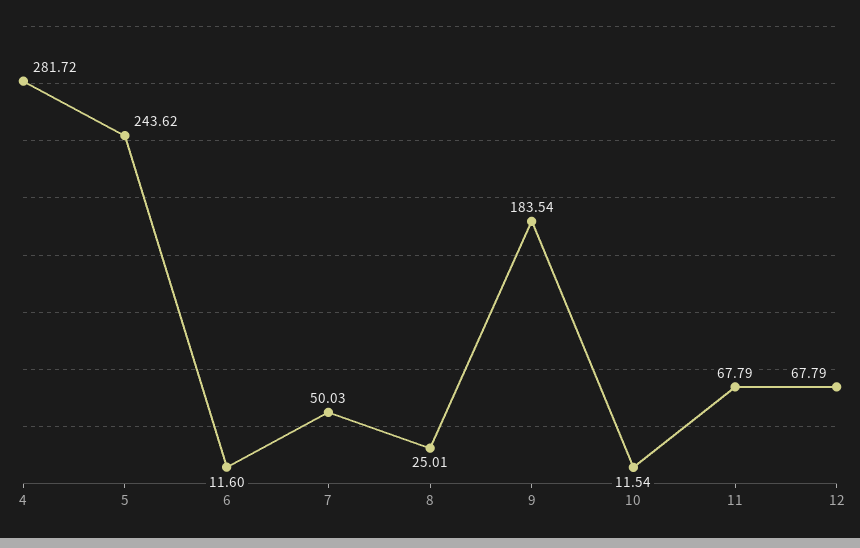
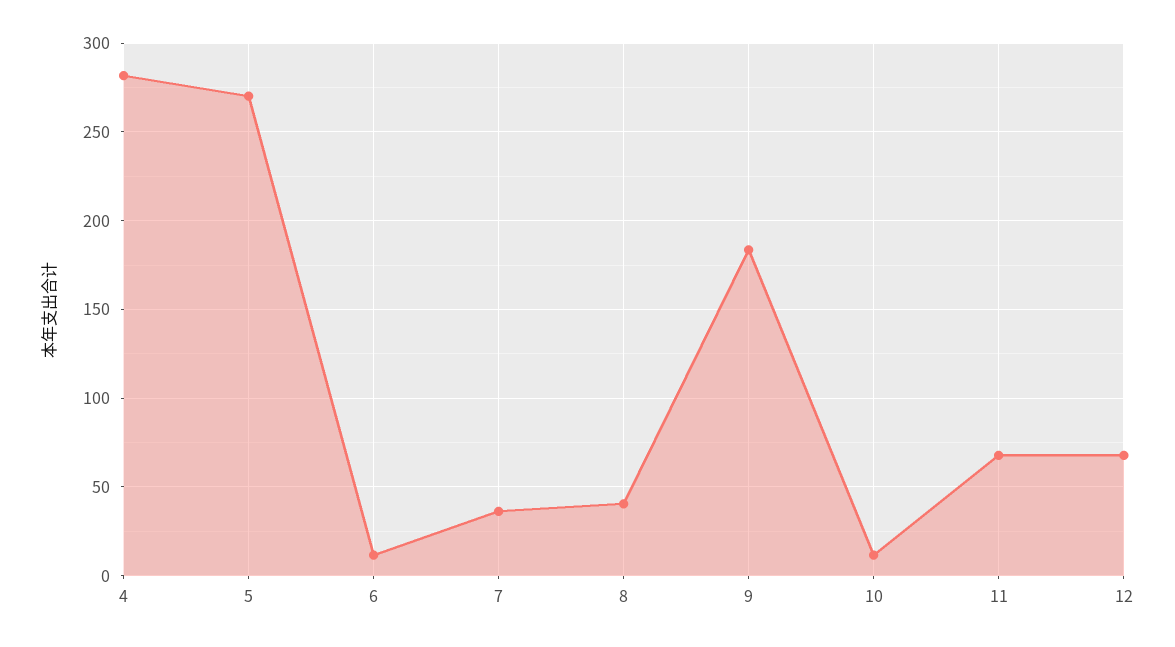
  {
    "4": 281.72,
-   "5": 243.62,
+   "5": 270,
    "6": 11.6,
-   "7": 50.03,
+   "7": 35,
-   "8": 25.01,
+   "8": 40,
    "9": 183.54,
    "10": 11.54,
    "11": 67.79,
    "12": 67.79
  }

